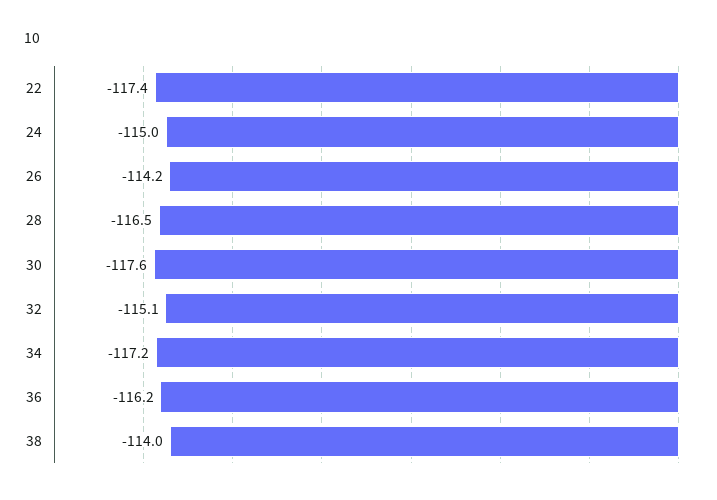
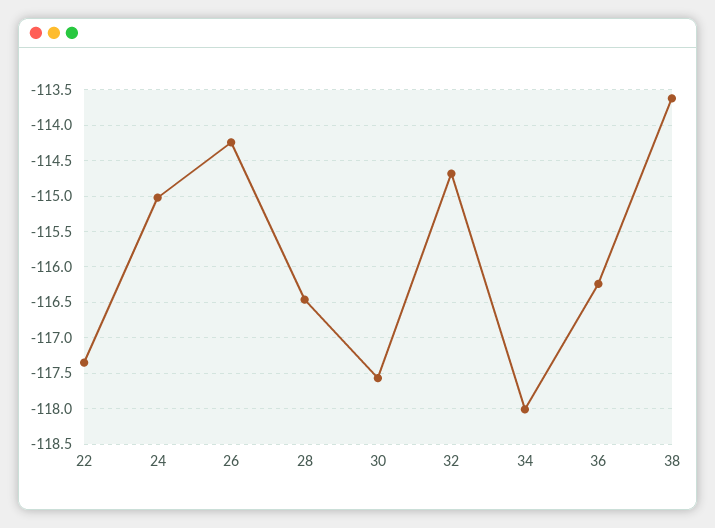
  {
    "22": -117.4,
    "24": -115,
    "26": -114.2,
    "28": -116.5,
    "30": -117.6,
-   "32": -115.1,
+   "32": -114.7,
-   "34": -117.2,
+   "34": -118,
    "36": -116.2,
-   "38": -114
+   "38": -113.6
  }

